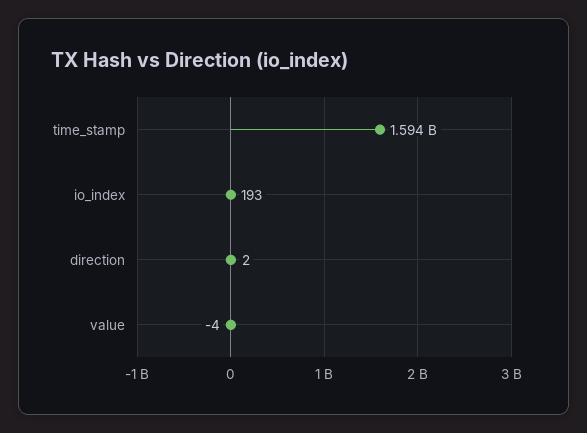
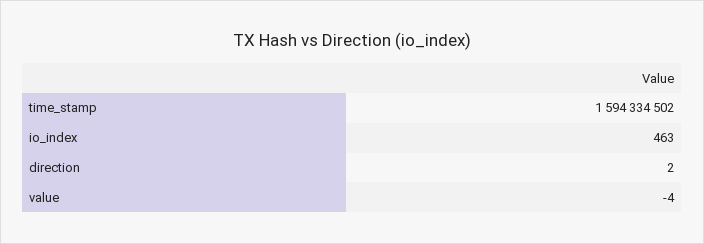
  {
    "time_stamp": 1594334502,
-   "io_index": 193,
+   "io_index": 463,
    "direction": 2,
    "value": -4
  }

